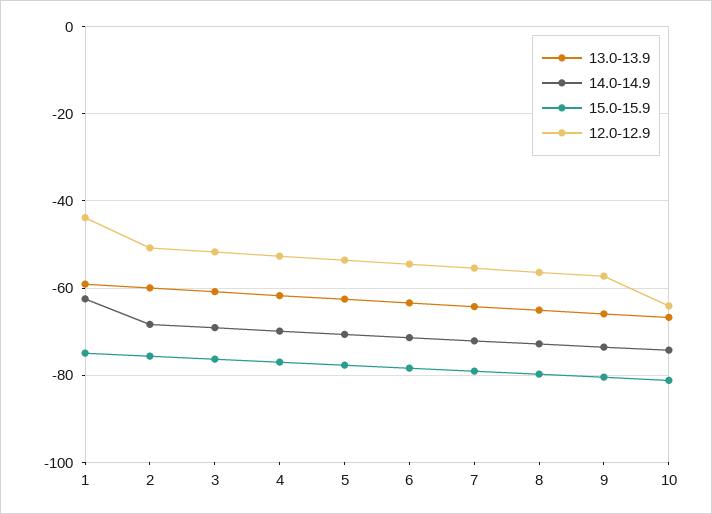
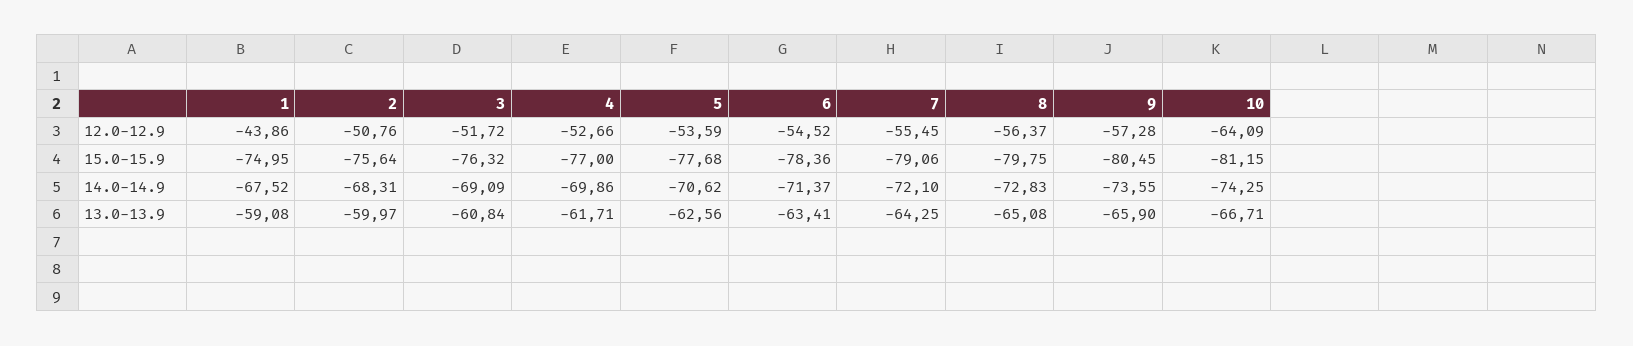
  {
    "13.0-13.9": {
      "1": -59.08,
      "2": -59.97,
      "3": -60.84,
      "4": -61.71,
      "5": -62.56,
      "6": -63.41,
      "7": -64.25,
      "8": -65.08,
      "9": -65.9,
      "10": -66.71
    },
    "14.0-14.9": {
-     "1": -62,
+     "1": -67.52,
      "2": -68.31,
      "3": -69.09,
      "4": -69.86,
      "5": -70.62,
      "6": -71.37,
      "7": -72.1,
      "8": -72.83,
      "9": -73.55,
      "10": -74.25
    },
    "15.0-15.9": {
      "1": -74.95,
      "2": -75.64,
      "3": -76.32,
      "4": -77,
      "5": -77.68,
      "6": -78.36,
      "7": -79.06,
      "8": -79.75,
      "9": -80.45,
      "10": -81.15
    },
    "12.0-12.9": {
      "1": -43.86,
      "2": -50.76,
      "3": -51.72,
      "4": -52.66,
      "5": -53.59,
      "6": -54.52,
      "7": -55.45,
      "8": -56.37,
      "9": -57.28,
      "10": -64.09
    }
  }

